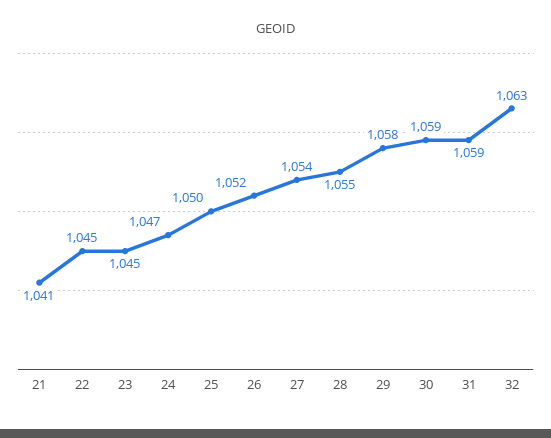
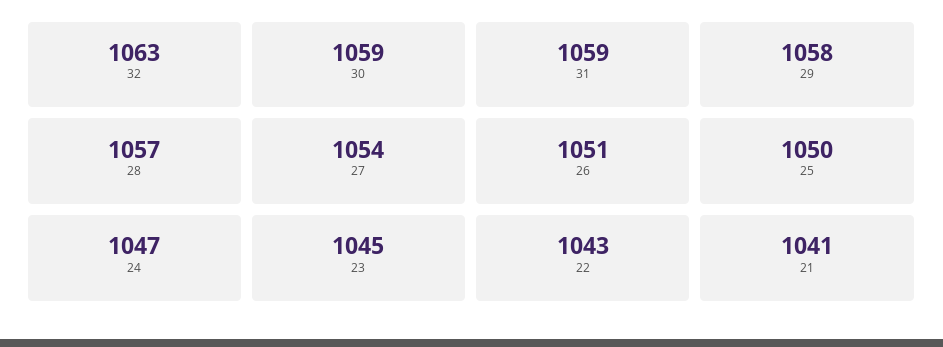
  {
    "21": 1041,
-   "22": 1045,
+   "22": 1043,
    "23": 1045,
    "24": 1047,
    "25": 1050,
-   "26": 1052,
+   "26": 1051,
    "27": 1054,
-   "28": 1055,
+   "28": 1057,
    "29": 1058,
    "30": 1059,
    "31": 1059,
    "32": 1063
  }

